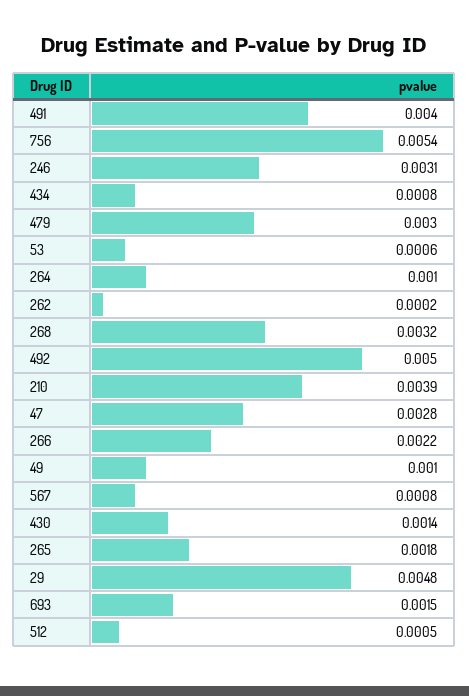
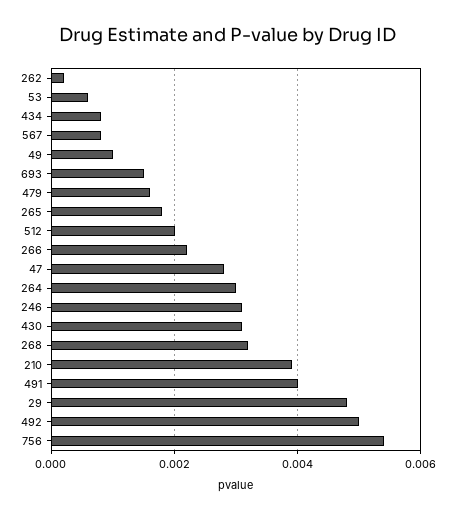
  {
    "491": 0.004,
    "756": 0.0054,
    "246": 0.0031,
    "434": 0.0008,
-   "479": 0.003,
+   "479": 0.0015,
    "53": 0.0006,
-   "264": 0.001,
+   "264": 0.003,
    "262": 0.0002,
    "268": 0.0032,
    "492": 0.005,
    "210": 0.0039,
    "47": 0.0028,
    "266": 0.0022,
    "49": 0.001,
    "567": 0.0008,
-   "430": 0.0014,
+   "430": 0.003,
    "265": 0.0018,
    "29": 0.0048,
    "693": 0.0015,
-   "512": 0.0005
+   "512": 0.002
  }

